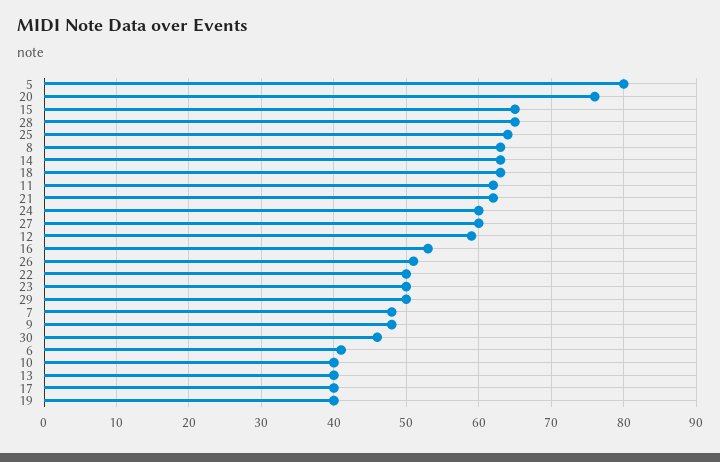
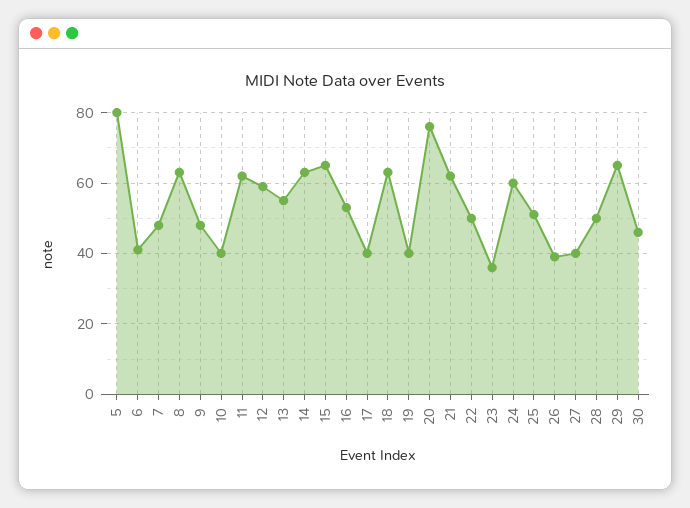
  {
    "5": 80,
    "20": 76,
    "15": 65,
-   "28": 65,
+   "28": 50,
-   "25": 64,
+   "25": 50,
    "8": 63,
    "14": 63,
    "18": 63,
    "11": 62,
    "21": 62,
    "24": 60,
-   "27": 60,
+   "27": 40,
    "12": 59,
    "16": 53,
-   "26": 51,
+   "26": 40,
    "22": 50,
-   "23": 50,
+   "23": 35,
-   "29": 50,
+   "29": 65,
    "7": 48,
    "9": 48,
    "30": 46,
    "6": 41,
    "10": 40,
-   "13": 40,
+   "13": 55,
    "17": 40,
    "19": 40
  }

